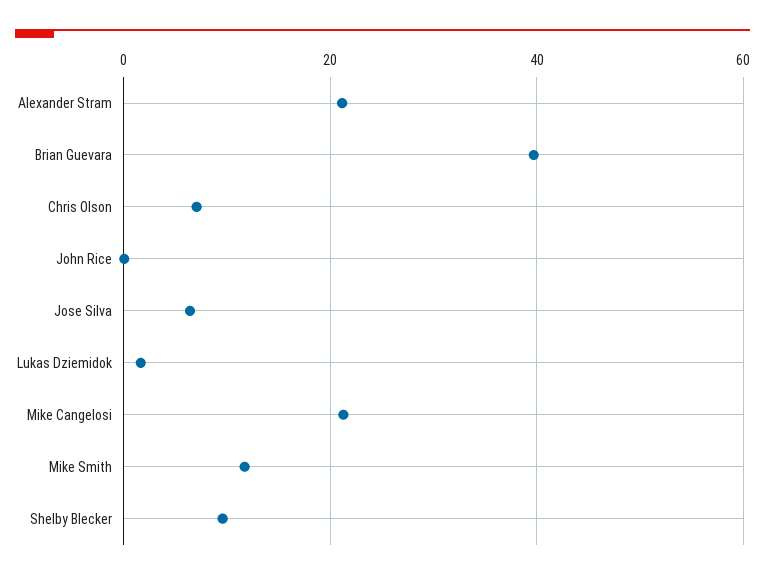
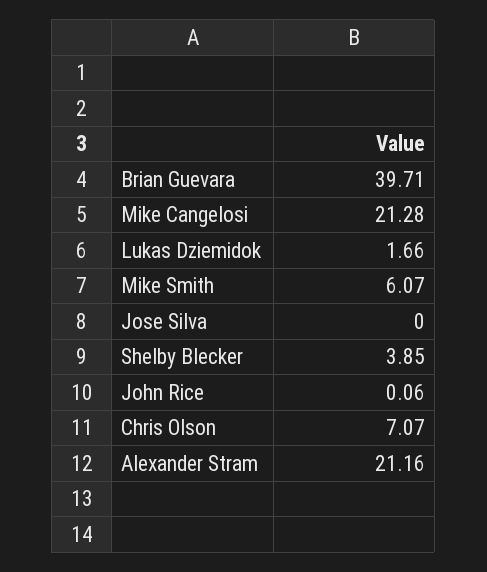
  {
    "Alexander Stram": 21.16,
    "Brian Guevara": 39.71,
    "Chris Olson": 7.07,
    "John Rice": 0.06,
-   "Jose Silva": 6,
+   "Jose Silva": 0,
    "Lukas Dziemidok": 1.66,
    "Mike Cangelosi": 21.28,
-   "Mike Smith": 12,
+   "Mike Smith": 6.07,
-   "Shelby Blecker": 10
+   "Shelby Blecker": 3.85
  }

